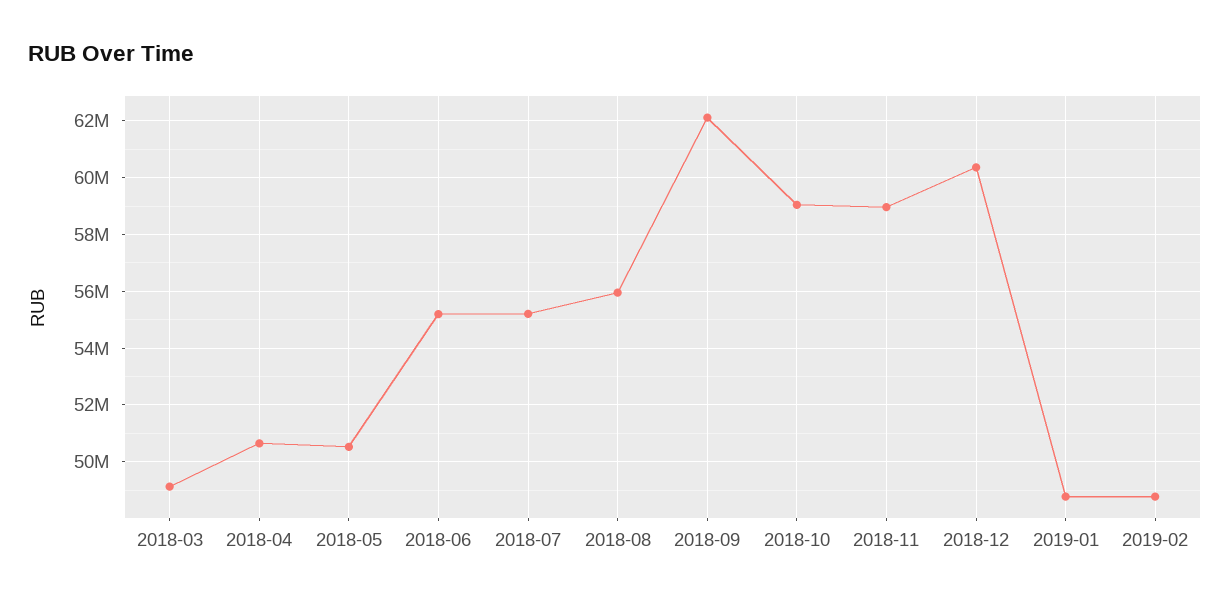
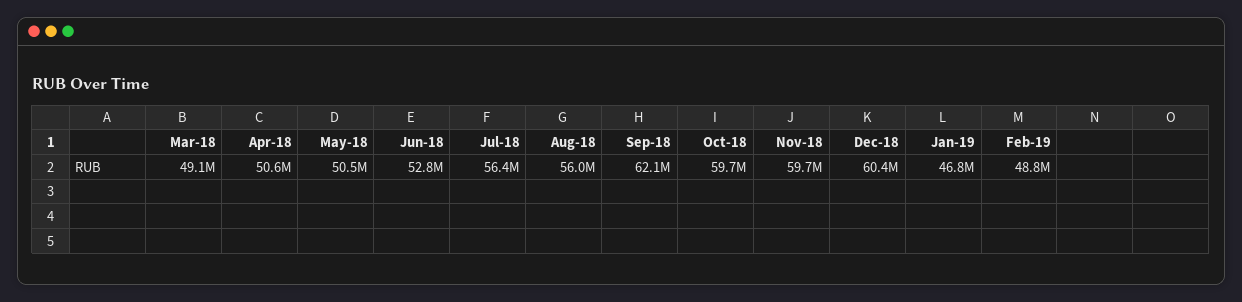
  {
    "2018-03": 49100000,
    "2018-04": 50600000,
    "2018-05": 50500000,
-   "2018-06": 55250000,
+   "2018-06": 52800000,
-   "2018-07": 55250000,
+   "2018-07": 56400000,
    "2018-08": 56000000,
    "2018-09": 62100000,
-   "2018-10": 59000000,
+   "2018-10": 59700000,
-   "2018-11": 59000000,
+   "2018-11": 59700000,
    "2018-12": 60400000,
-   "2019-01": 48750000,
+   "2019-01": 46800000,
    "2019-02": 48800000
  }

